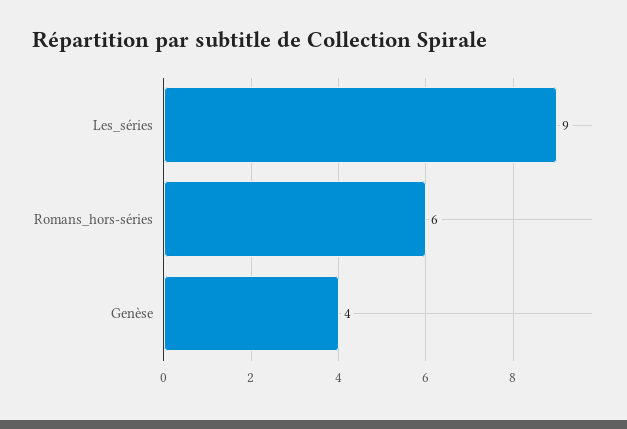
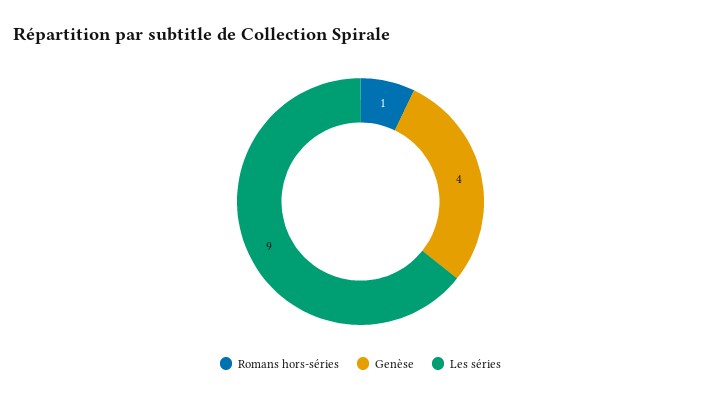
  {
    "Les_séries": 9,
-   "Romans_hors-séries": 6,
+   "Romans_hors-séries": 1,
    "Genèse": 4
  }

